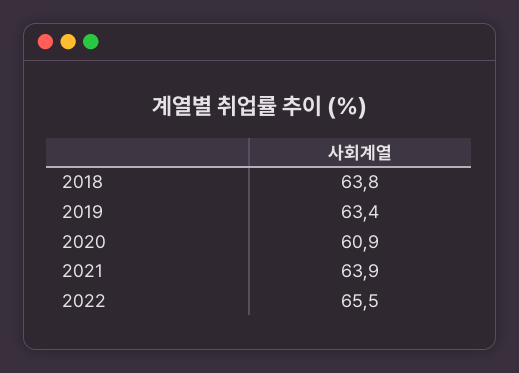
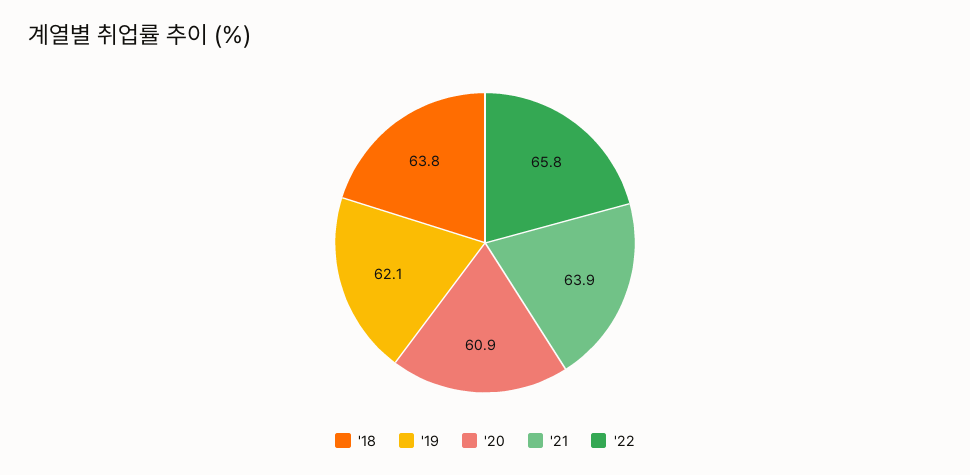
  {
    "2018": 63.8,
-   "2019": 63.4,
+   "2019": 62.1,
    "2020": 60.9,
    "2021": 63.9,
-   "2022": 65.5
+   "2022": 65.8
  }

